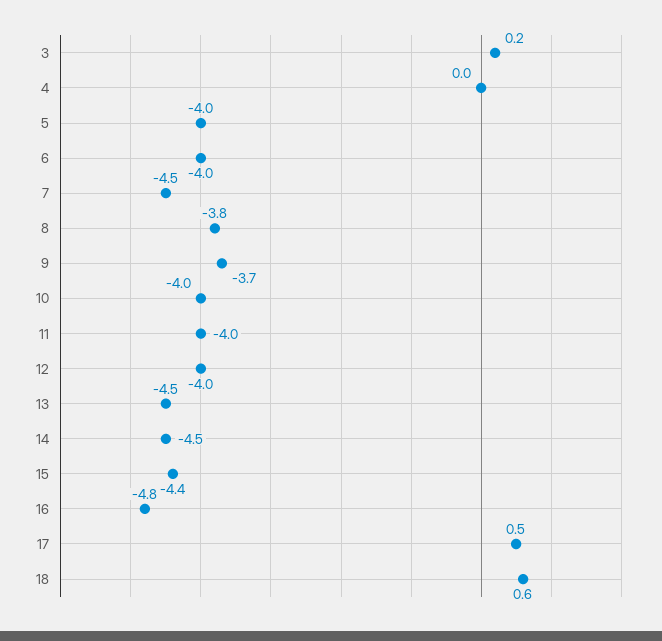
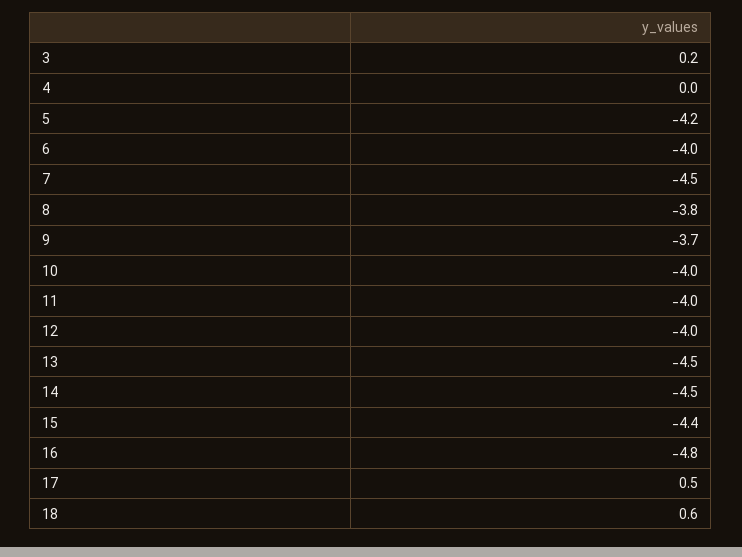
  {
    "3": 0.2,
    "4": 0,
-   "5": -4,
+   "5": -4.2,
    "6": -4,
    "7": -4.5,
    "8": -3.8,
    "9": -3.7,
    "10": -4,
    "11": -4,
    "12": -4,
    "13": -4.5,
    "14": -4.5,
    "15": -4.4,
    "16": -4.8,
    "17": 0.5,
    "18": 0.6
  }

